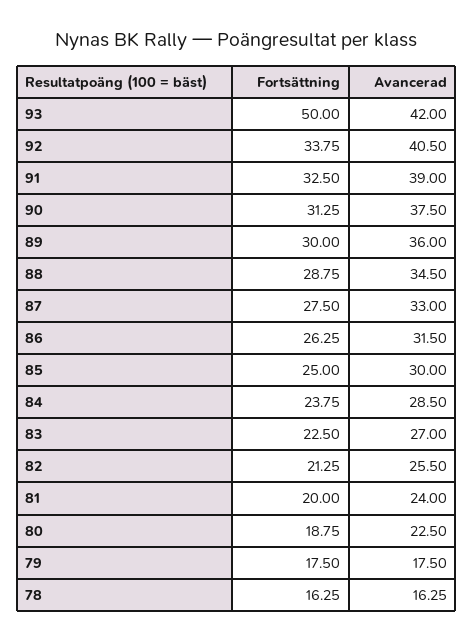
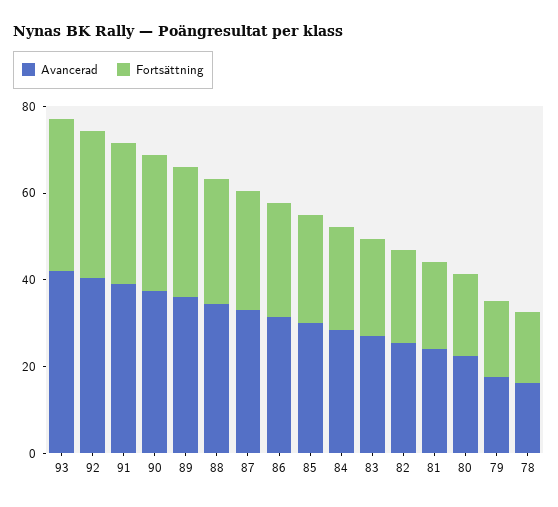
  {
    "Fortsättning": {
-     "93": 50,
+     "93": 35,
      "92": 33.75,
      "91": 32.5,
      "90": 31.25,
      "89": 30,
      "88": 28.75,
      "87": 27.5,
      "86": 26.25,
      "85": 25,
      "84": 23.75,
      "83": 22.5,
      "82": 21.25,
      "81": 20,
      "80": 18.75,
      "79": 17.5,
      "78": 16.25
    },
    "Avancerad": {
      "93": 42,
      "92": 40.5,
      "91": 39,
      "90": 37.5,
      "89": 36,
      "88": 34.5,
      "87": 33,
      "86": 31.5,
      "85": 30,
      "84": 28.5,
      "83": 27,
      "82": 25.5,
      "81": 24,
      "80": 22.5,
      "79": 17.5,
      "78": 16.25
    }
  }

